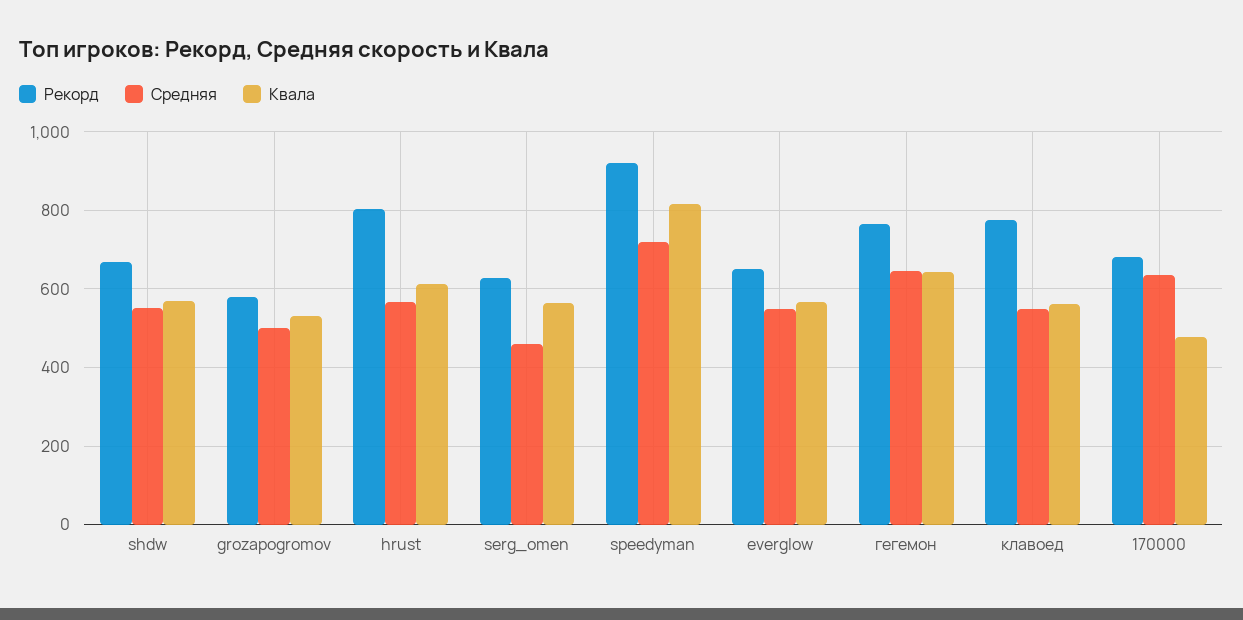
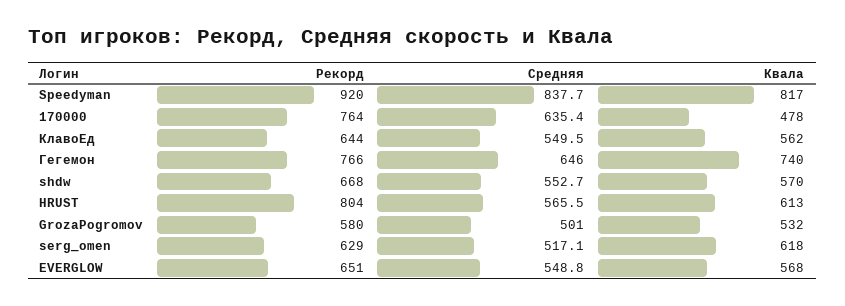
  {
    "Рекорд": {
      "shdw": 668,
      "grozapogromov": 580,
      "hrust": 804,
      "serg_omen": 629,
      "speedyman": 920,
      "everglow": 651,
      "гегемон": 766,
-     "клавоед": 780,
+     "клавоед": 644,
-     "170000": 680
+     "170000": 764
    },
    "Средняя": {
      "shdw": 552.7,
      "grozapogromov": 501,
      "hrust": 565.5,
-     "serg_omen": 460,
+     "serg_omen": 517.1,
-     "speedyman": 720,
+     "speedyman": 837.7,
      "everglow": 548.8,
      "гегемон": 646,
      "клавоед": 549.5,
      "170000": 635.4
    },
    "Квала": {
      "shdw": 570,
      "grozapogromov": 532,
      "hrust": 613,
-     "serg_omen": 560,
+     "serg_omen": 618,
      "speedyman": 817,
      "everglow": 568,
-     "гегемон": 640,
+     "гегемон": 740,
      "клавоед": 562,
      "170000": 478
    }
  }

